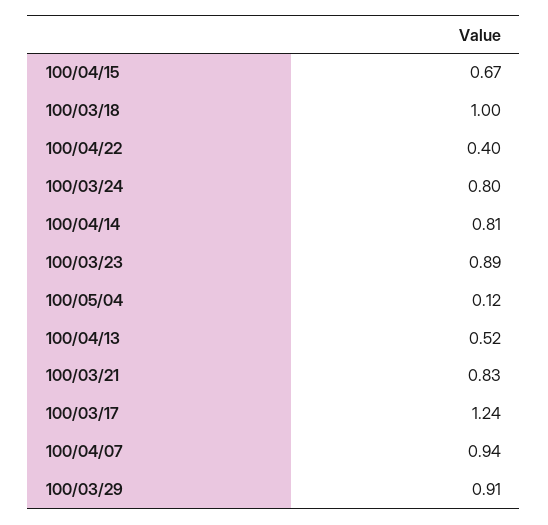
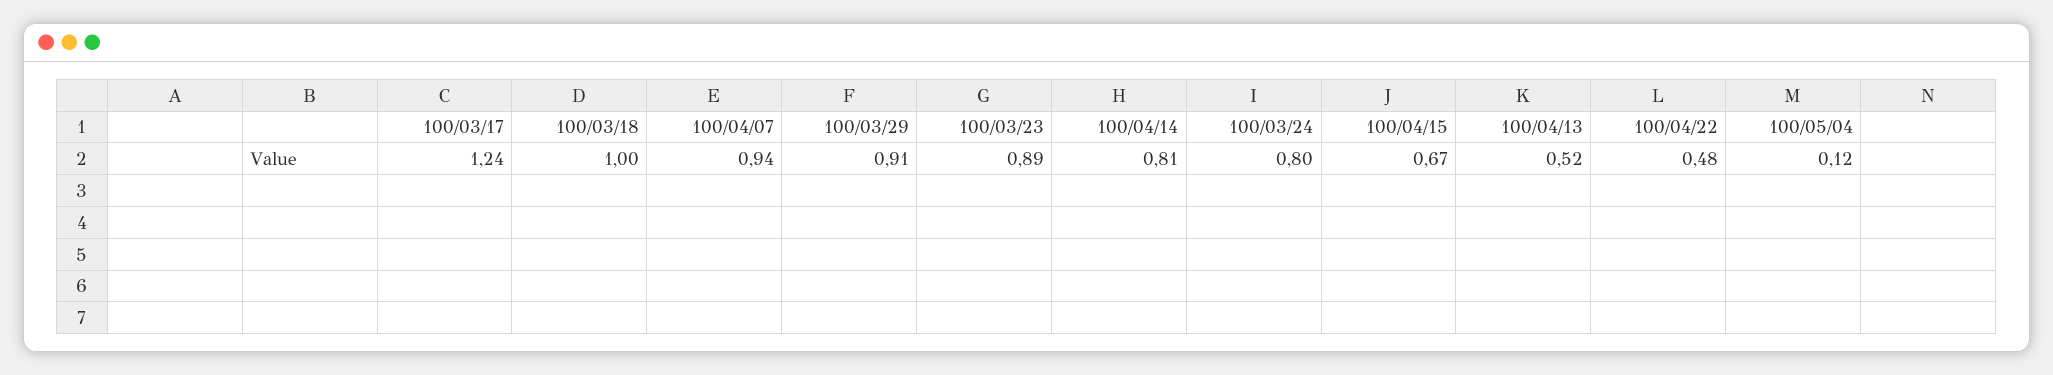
  {
    "100/04/15": 0.67,
    "100/03/18": 1,
-   "100/04/22": 0.4,
+   "100/04/22": 0.48,
    "100/03/24": 0.8,
    "100/04/14": 0.81,
    "100/03/23": 0.89,
    "100/05/04": 0.12,
    "100/04/13": 0.52,
-   "100/03/21": 0.83,
    "100/03/17": 1.24,
    "100/04/07": 0.94,
    "100/03/29": 0.91
  }

